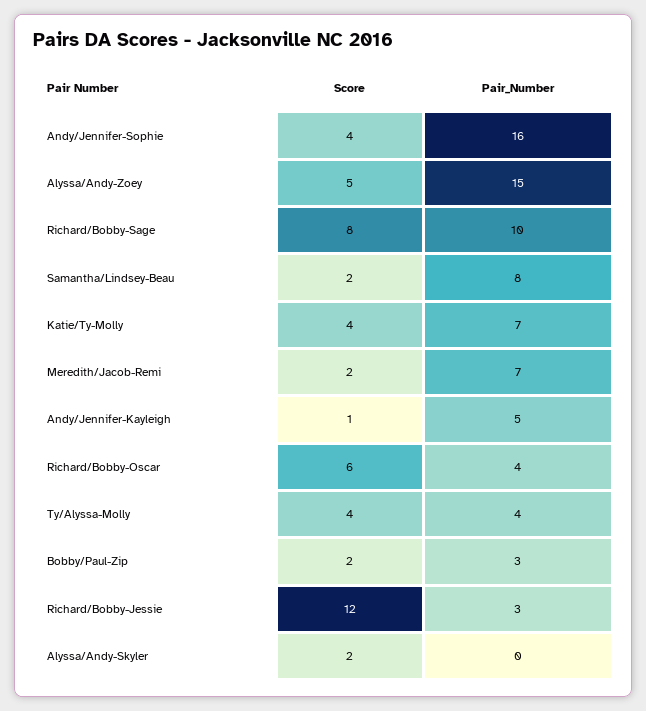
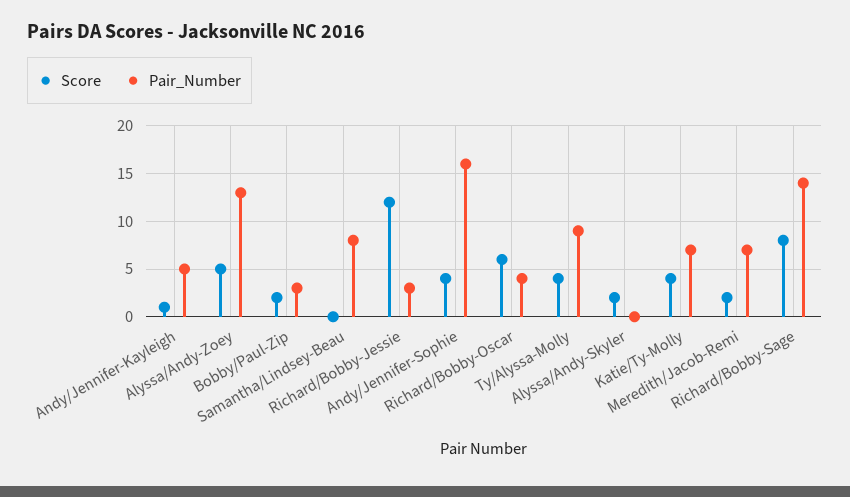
  {
    "Score": {
      "Andy/Jennifer-Sophie": 4,
      "Alyssa/Andy-Zoey": 5,
      "Richard/Bobby-Sage": 8,
-     "Samantha/Lindsey-Beau": 2,
+     "Samantha/Lindsey-Beau": 0,
      "Katie/Ty-Molly": 4,
      "Meredith/Jacob-Remi": 2,
      "Andy/Jennifer-Kayleigh": 1,
      "Richard/Bobby-Oscar": 6,
      "Ty/Alyssa-Molly": 4,
      "Bobby/Paul-Zip": 2,
      "Richard/Bobby-Jessie": 12,
      "Alyssa/Andy-Skyler": 2
    },
    "Pair_Number": {
      "Andy/Jennifer-Sophie": 16,
-     "Alyssa/Andy-Zoey": 15,
+     "Alyssa/Andy-Zoey": 13,
-     "Richard/Bobby-Sage": 10,
+     "Richard/Bobby-Sage": 14,
      "Samantha/Lindsey-Beau": 8,
      "Katie/Ty-Molly": 7,
      "Meredith/Jacob-Remi": 7,
      "Andy/Jennifer-Kayleigh": 5,
      "Richard/Bobby-Oscar": 4,
-     "Ty/Alyssa-Molly": 4,
+     "Ty/Alyssa-Molly": 9,
      "Bobby/Paul-Zip": 3,
      "Richard/Bobby-Jessie": 3,
      "Alyssa/Andy-Skyler": 0
    }
  }

